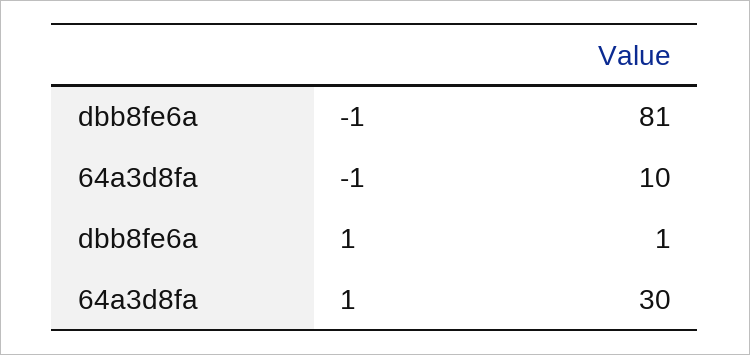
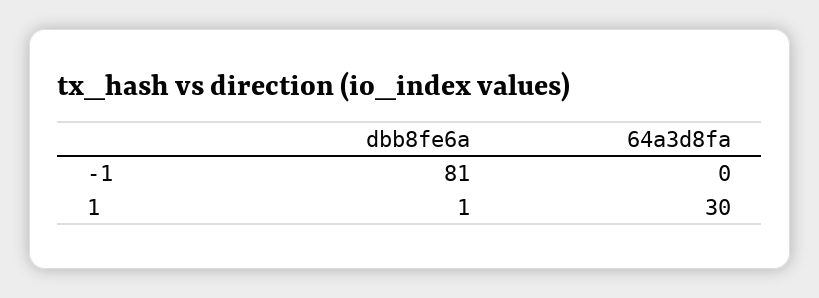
  {
    "dbb8fe6a": {
      "-1": 81,
      "1": 1
    },
    "64a3d8fa": {
-     "-1": 10,
+     "-1": 0,
      "1": 30
    }
  }

